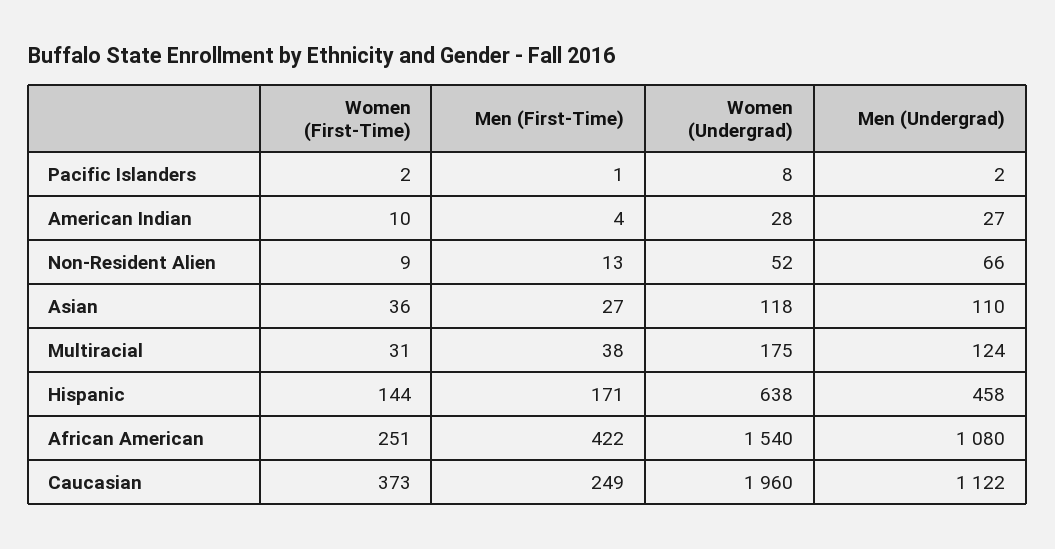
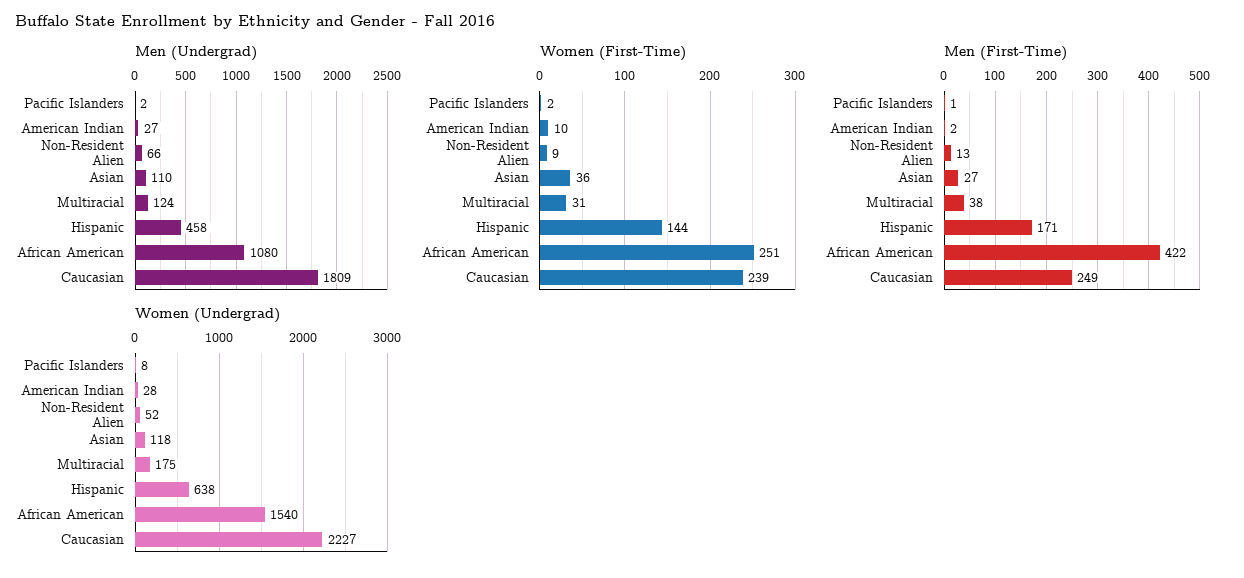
  {
    "Women (First-Time)": {
      "Pacific Islanders": 2,
      "American Indian": 10,
      "Non-Resident Alien": 9,
      "Asian": 36,
      "Multiracial": 31,
      "Hispanic": 144,
      "African American": 251,
-     "Caucasian": 373
+     "Caucasian": 239
    },
    "Men (First-Time)": {
      "Pacific Islanders": 1,
-     "American Indian": 4,
+     "American Indian": 2,
      "Non-Resident Alien": 13,
      "Asian": 27,
      "Multiracial": 38,
      "Hispanic": 171,
      "African American": 422,
      "Caucasian": 249
    },
    "Women (Undergrad)": {
      "Pacific Islanders": 8,
      "American Indian": 28,
      "Non-Resident Alien": 52,
      "Asian": 118,
      "Multiracial": 175,
      "Hispanic": 638,
      "African American": 1540,
-     "Caucasian": 1960
+     "Caucasian": 2227
    },
    "Men (Undergrad)": {
      "Pacific Islanders": 2,
      "American Indian": 27,
      "Non-Resident Alien": 66,
      "Asian": 110,
      "Multiracial": 124,
      "Hispanic": 458,
      "African American": 1080,
-     "Caucasian": 1122
+     "Caucasian": 1809
    }
  }

